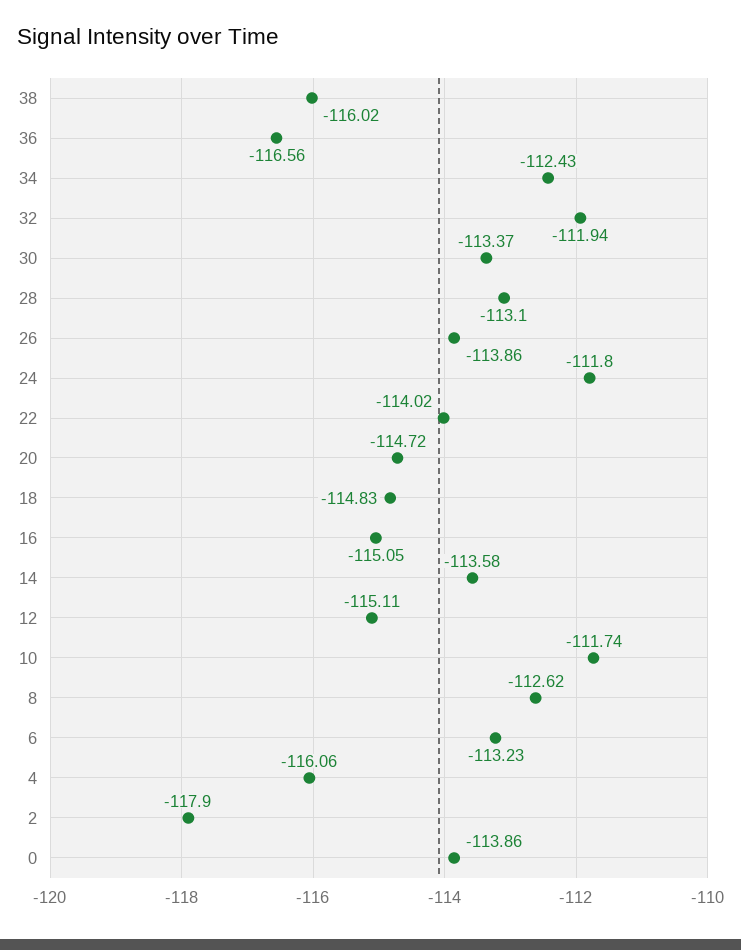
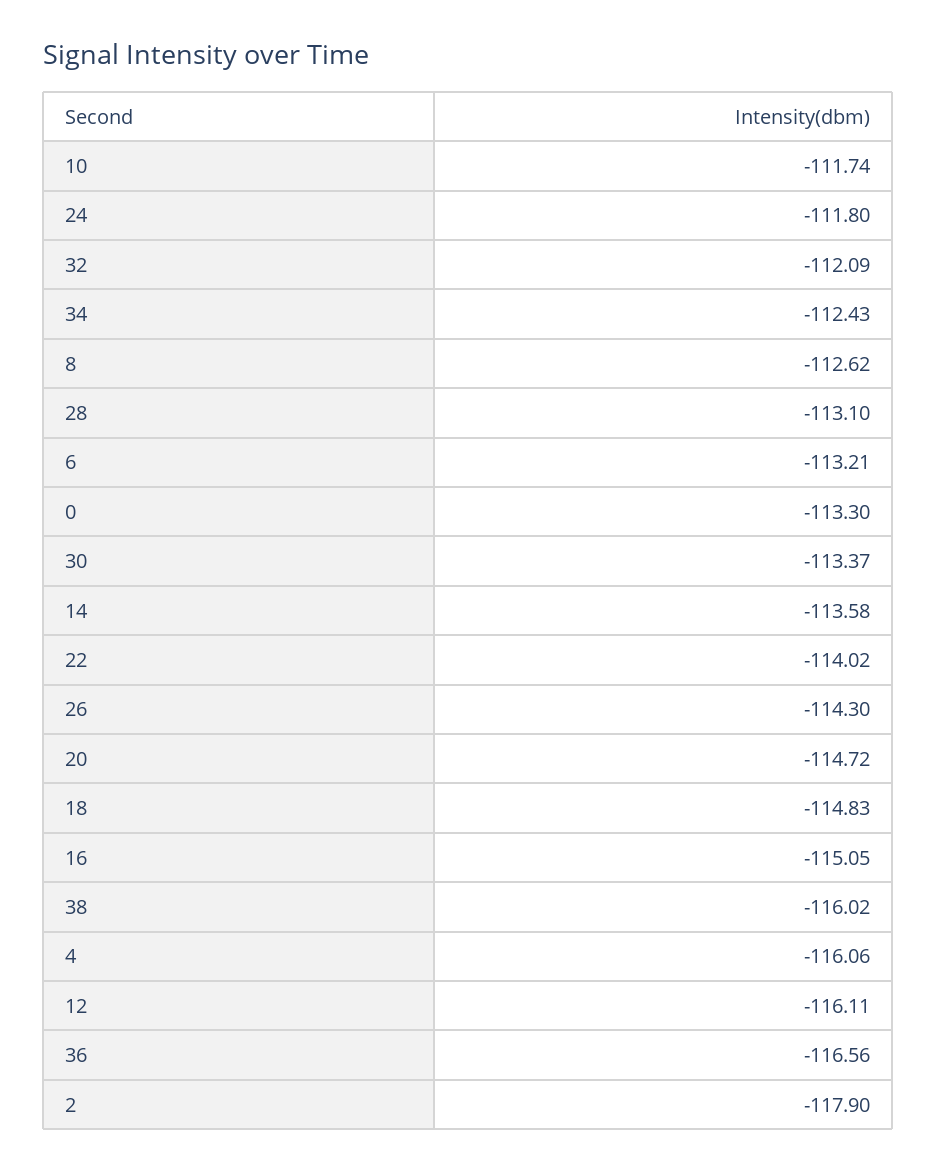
  {
    "38": -116.02,
    "36": -116.56,
    "34": -112.43,
-   "32": -111.94,
+   "32": -112.09,
    "30": -113.37,
    "28": -113.1,
-   "26": -113.86,
+   "26": -114.3,
    "24": -111.8,
    "22": -114.02,
    "20": -114.72,
    "18": -114.83,
    "16": -115.05,
    "14": -113.58,
-   "12": -115.11,
+   "12": -116.11,
    "10": -111.74,
    "8": -112.62,
-   "6": -113.23,
+   "6": -113.21,
    "4": -116.06,
    "2": -117.9,
-   "0": -113.86
+   "0": -113.3
  }

